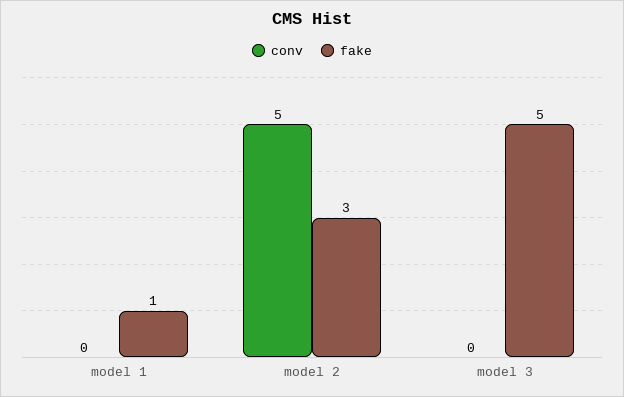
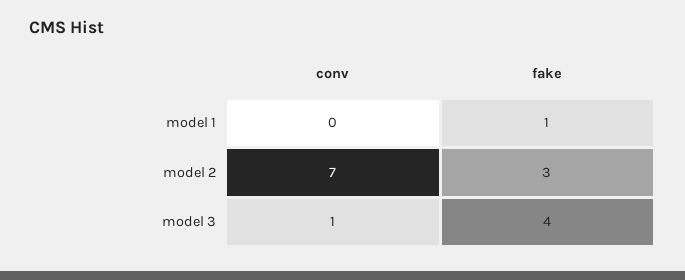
  {
    "conv": {
      "model 1": 0,
-     "model 2": 5,
+     "model 2": 7,
-     "model 3": 0
+     "model 3": 1
    },
    "fake": {
      "model 1": 1,
      "model 2": 3,
-     "model 3": 5
+     "model 3": 4
    }
  }

